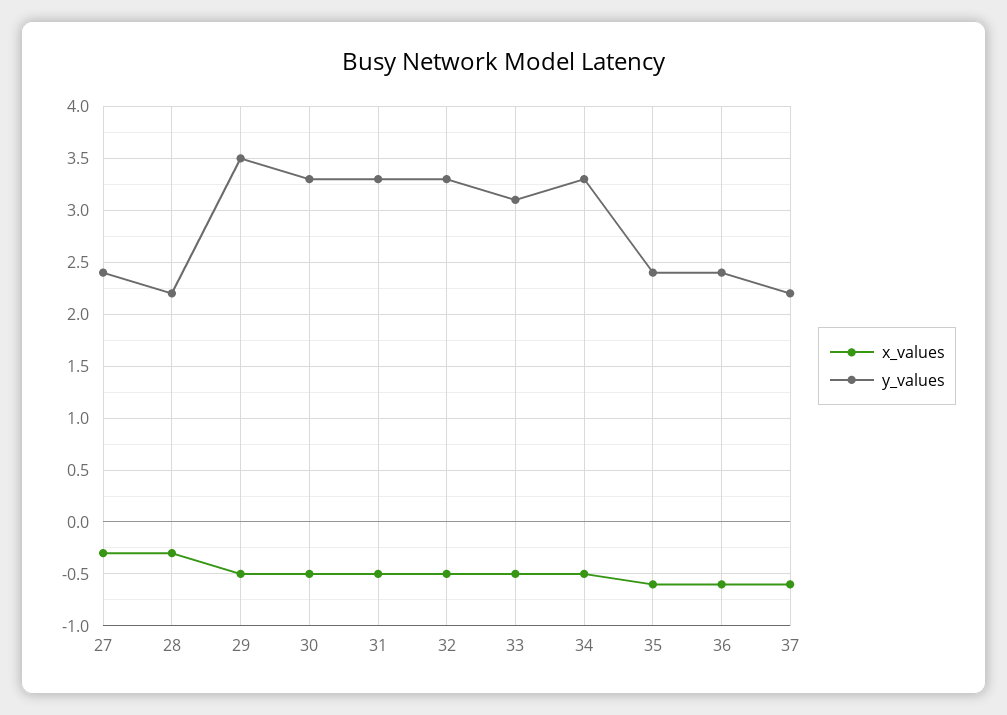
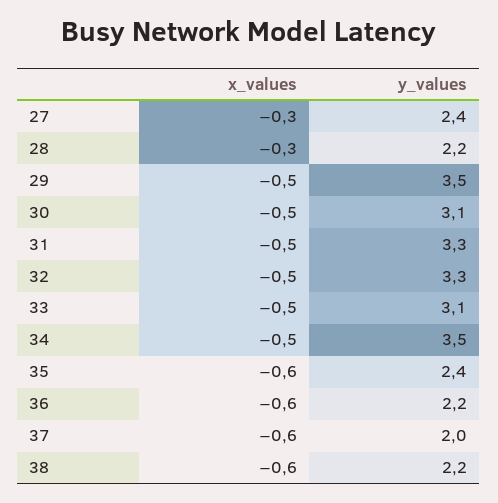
  {
    "x_values": {
      "27": -0.3,
      "28": -0.3,
      "29": -0.5,
      "30": -0.5,
      "31": -0.5,
      "32": -0.5,
      "33": -0.5,
      "34": -0.5,
      "35": -0.6,
      "36": -0.6,
-     "37": -0.6
+     "37": -0.6,
+     "38": -0.6
    },
    "y_values": {
      "27": 2.4,
      "28": 2.2,
      "29": 3.5,
-     "30": 3.3,
+     "30": 3.1,
      "31": 3.3,
      "32": 3.3,
      "33": 3.1,
-     "34": 3.3,
+     "34": 3.5,
      "35": 2.4,
-     "36": 2.4,
+     "36": 2.2,
-     "37": 2.2
+     "37": 2,
+     "38": 2.2
    }
  }

